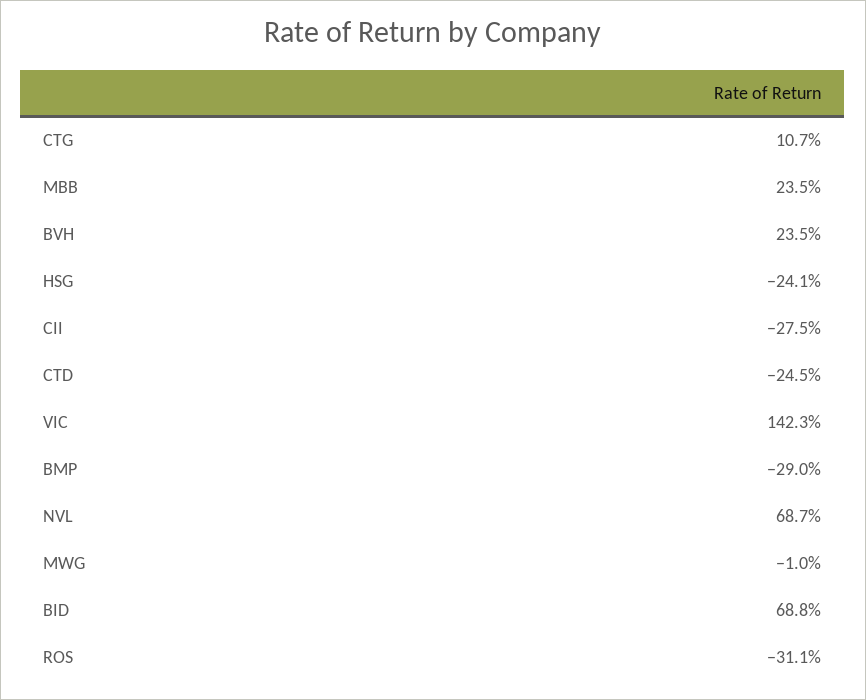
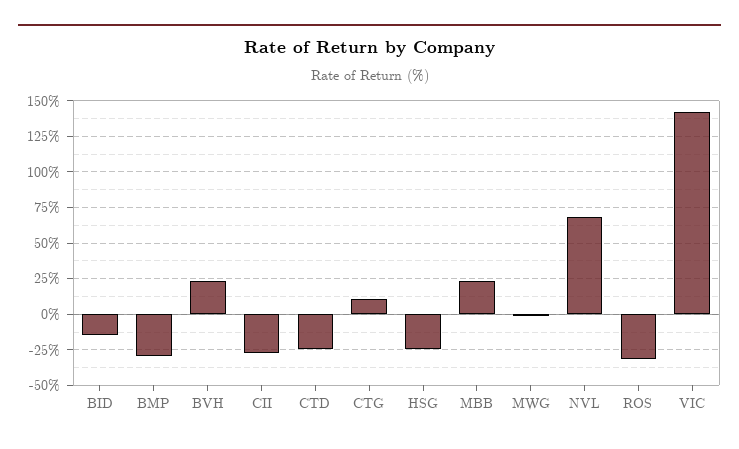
  {
    "CTG": 10.7,
    "MBB": 23.5,
    "BVH": 23.5,
    "HSG": -24.1,
    "CII": -27.5,
    "CTD": -24.5,
    "VIC": 142.3,
    "BMP": -29,
    "NVL": 68.7,
    "MWG": -1,
-   "BID": 68.8,
+   "BID": -15,
    "ROS": -31.1
  }

